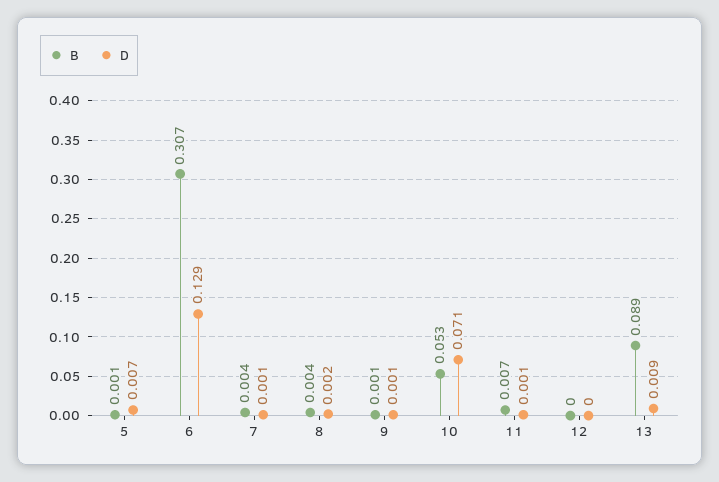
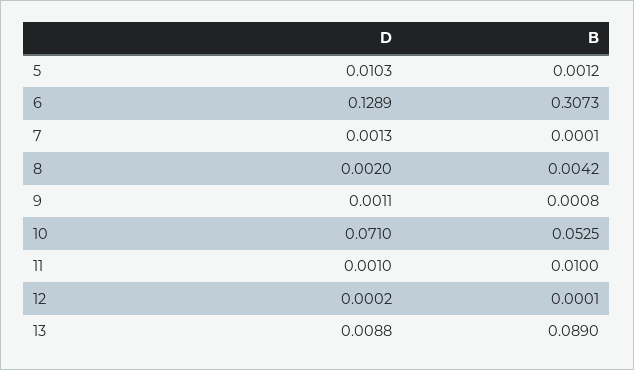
  {
    "B": {
      "5": 0.0012,
      "6": 0.3073,
-     "7": 0.004,
+     "7": 0.0001,
      "8": 0.0042,
      "9": 0.0008,
      "10": 0.0525,
-     "11": 0.007,
+     "11": 0.01,
      "12": 0.0001,
      "13": 0.089
    },
    "D": {
-     "5": 0.007,
+     "5": 0.0103,
      "6": 0.1289,
      "7": 0.0013,
      "8": 0.002,
      "9": 0.0011,
      "10": 0.071,
      "11": 0.001,
      "12": 0.0002,
      "13": 0.0088
    }
  }

